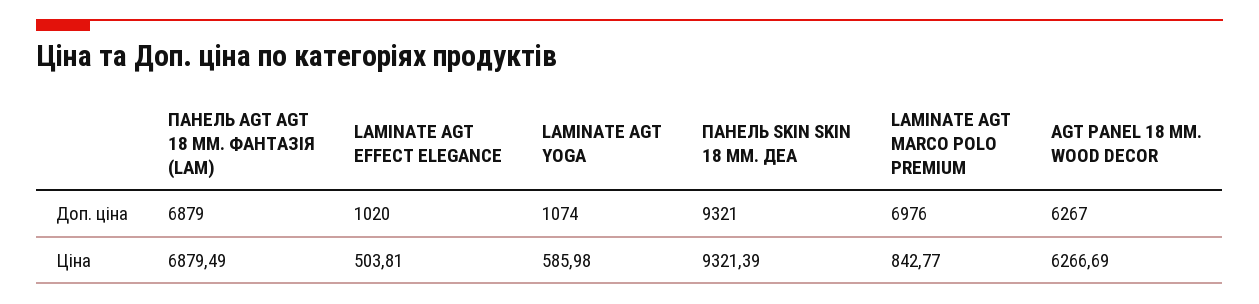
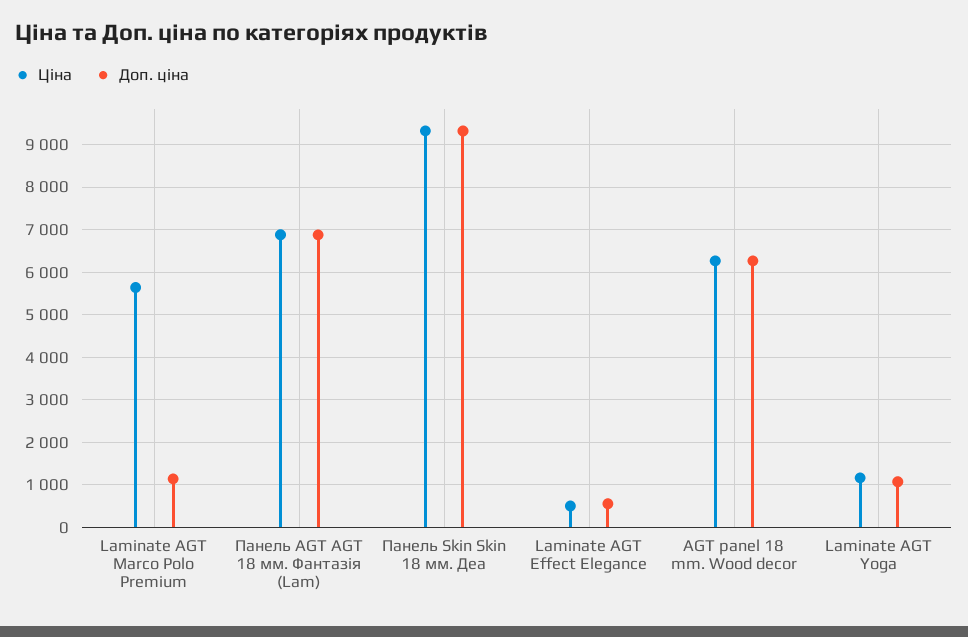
  {
    "Доп. ціна": {
      "ПАНЕЛЬ AGT AGT 18 ММ. ФАНТАЗІЯ (LAM)": 6879,
-     "LAMINATE AGT EFFECT ELEGANCE": 1020,
+     "LAMINATE AGT EFFECT ELEGANCE": 600,
      "LAMINATE AGT YOGA": 1074,
      "ПАНЕЛЬ SKIN SKIN 18 ММ. ДЕА": 9321,
-     "LAMINATE AGT MARCO POLO PREMIUM": 6976,
+     "LAMINATE AGT MARCO POLO PREMIUM": 1200,
      "AGT PANEL 18 MM. WOOD DECOR": 6267
    },
    "Ціна": {
      "ПАНЕЛЬ AGT AGT 18 ММ. ФАНТАЗІЯ (LAM)": 6879.49,
      "LAMINATE AGT EFFECT ELEGANCE": 503.81,
-     "LAMINATE AGT YOGA": 585.98,
+     "LAMINATE AGT YOGA": 1200,
      "ПАНЕЛЬ SKIN SKIN 18 ММ. ДЕА": 9321.39,
-     "LAMINATE AGT MARCO POLO PREMIUM": 842.77,
+     "LAMINATE AGT MARCO POLO PREMIUM": 5600,
      "AGT PANEL 18 MM. WOOD DECOR": 6266.69
    }
  }

